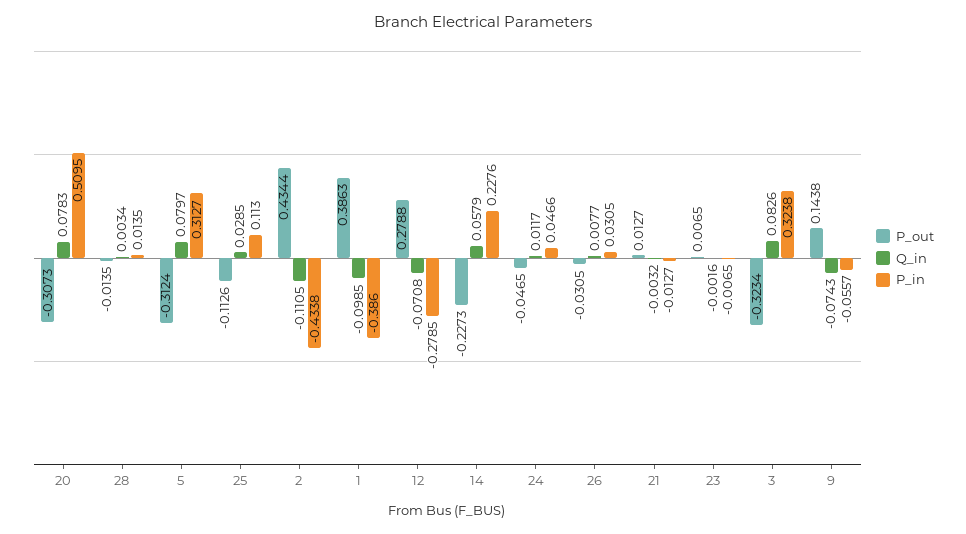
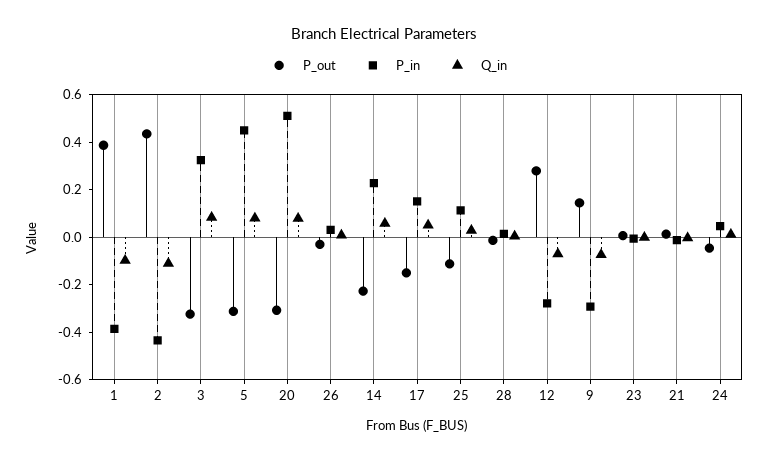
  {
    "P_out": {
      "20": -0.3073,
      "28": -0.0135,
      "5": -0.3124,
      "25": -0.1126,
      "2": 0.4344,
      "1": 0.3863,
      "12": 0.2788,
      "14": -0.2273,
      "24": -0.0465,
      "26": -0.0305,
      "21": 0.0127,
      "23": 0.0065,
      "3": -0.3234,
-     "9": 0.1438
+     "9": 0.1438,
+     "17": -0.15
    },
    "Q_in": {
      "20": 0.0783,
      "28": 0.0034,
      "5": 0.0797,
      "25": 0.0285,
      "2": -0.1105,
      "1": -0.0985,
      "12": -0.0708,
      "14": 0.0579,
      "24": 0.0117,
      "26": 0.0077,
      "21": -0.0032,
      "23": -0.0016,
      "3": 0.0826,
-     "9": -0.0743
+     "9": -0.0743,
+     "17": 0.05
    },
    "P_in": {
      "20": 0.5095,
      "28": 0.0135,
-     "5": 0.3127,
+     "5": 0.45,
      "25": 0.113,
      "2": -0.4338,
      "1": -0.386,
      "12": -0.2785,
      "14": 0.2276,
      "24": 0.0466,
      "26": 0.0305,
      "21": -0.0127,
      "23": -0.0065,
      "3": 0.3238,
-     "9": -0.0557
+     "9": -0.3,
+     "17": 0.15
    }
  }

